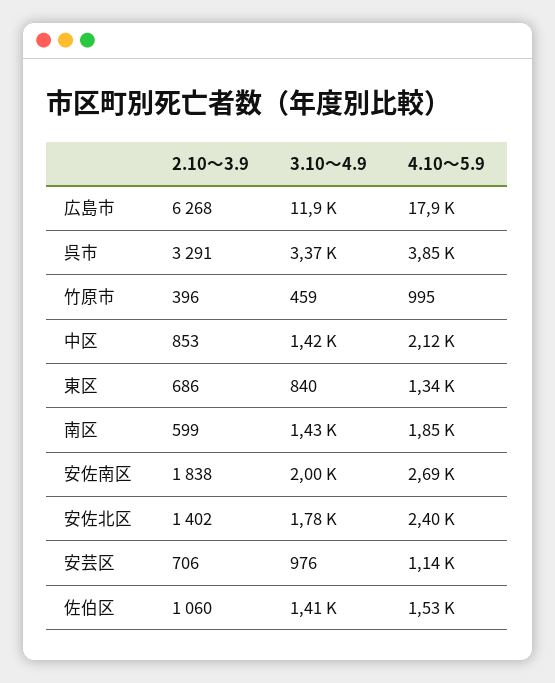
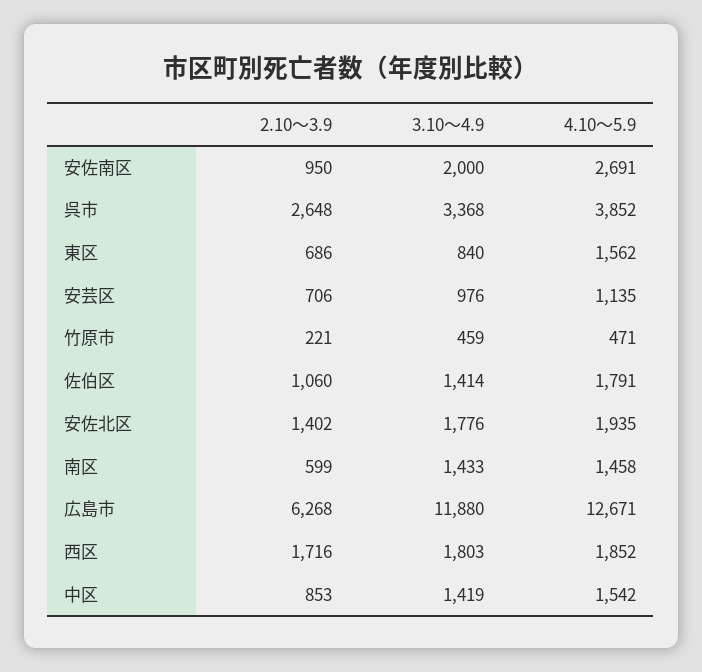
  {
    "2.10～3.9": {
      "広島市": 6268,
-     "呉市": 3291,
+     "呉市": 2648,
-     "竹原市": 396,
+     "竹原市": 221,
      "中区": 853,
      "東区": 686,
      "南区": 599,
-     "安佐南区": 1838,
+     "安佐南区": 950,
      "安佐北区": 1402,
      "安芸区": 706,
-     "佐伯区": 1060
+     "佐伯区": 1060,
+     "西区": 1716
    },
    "3.10～4.9": {
      "広島市": 11880,
      "呉市": 3368,
      "竹原市": 459,
      "中区": 1419,
      "東区": 840,
      "南区": 1433,
      "安佐南区": 2000,
      "安佐北区": 1776,
      "安芸区": 976,
-     "佐伯区": 1414
+     "佐伯区": 1414,
+     "西区": 1803
    },
    "4.10～5.9": {
-     "広島市": 17900,
+     "広島市": 12671,
      "呉市": 3852,
-     "竹原市": 995,
+     "竹原市": 471,
-     "中区": 2120,
+     "中区": 1542,
-     "東区": 1340,
+     "東区": 1562,
-     "南区": 1850,
+     "南区": 1458,
      "安佐南区": 2691,
-     "安佐北区": 2400,
+     "安佐北区": 1935,
      "安芸区": 1135,
-     "佐伯区": 1530
+     "佐伯区": 1791,
+     "西区": 1852
    }
  }

